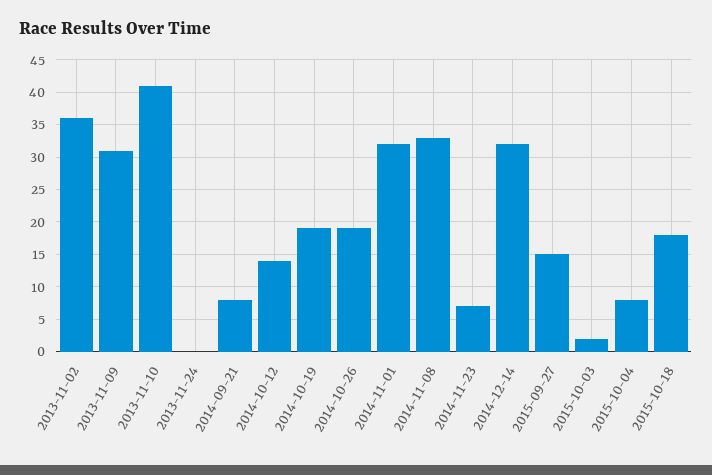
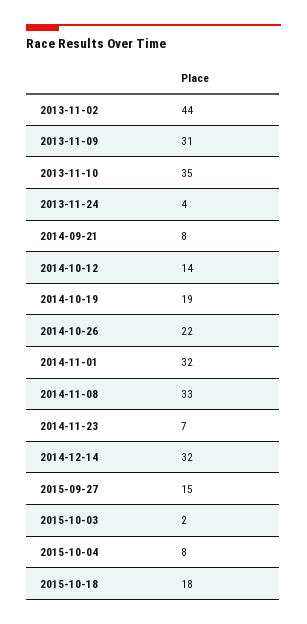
  {
-   "2013-11-02": 36,
+   "2013-11-02": 44,
    "2013-11-09": 31,
-   "2013-11-10": 41,
+   "2013-11-10": 35,
-   "2013-11-24": 0,
+   "2013-11-24": 4,
    "2014-09-21": 8,
    "2014-10-12": 14,
    "2014-10-19": 19,
-   "2014-10-26": 19,
+   "2014-10-26": 22,
    "2014-11-01": 32,
    "2014-11-08": 33,
    "2014-11-23": 7,
    "2014-12-14": 32,
    "2015-09-27": 15,
    "2015-10-03": 2,
    "2015-10-04": 8,
    "2015-10-18": 18
  }

